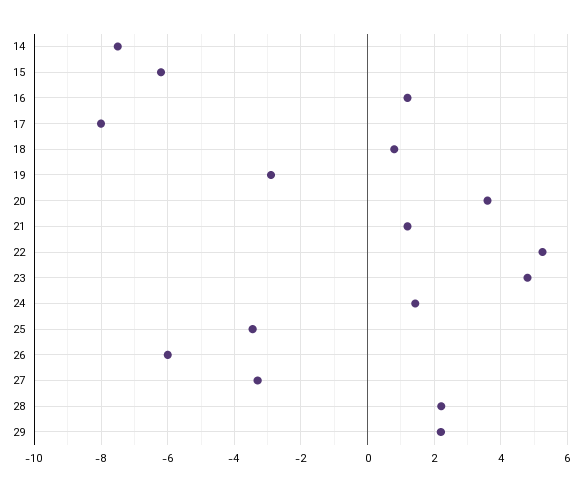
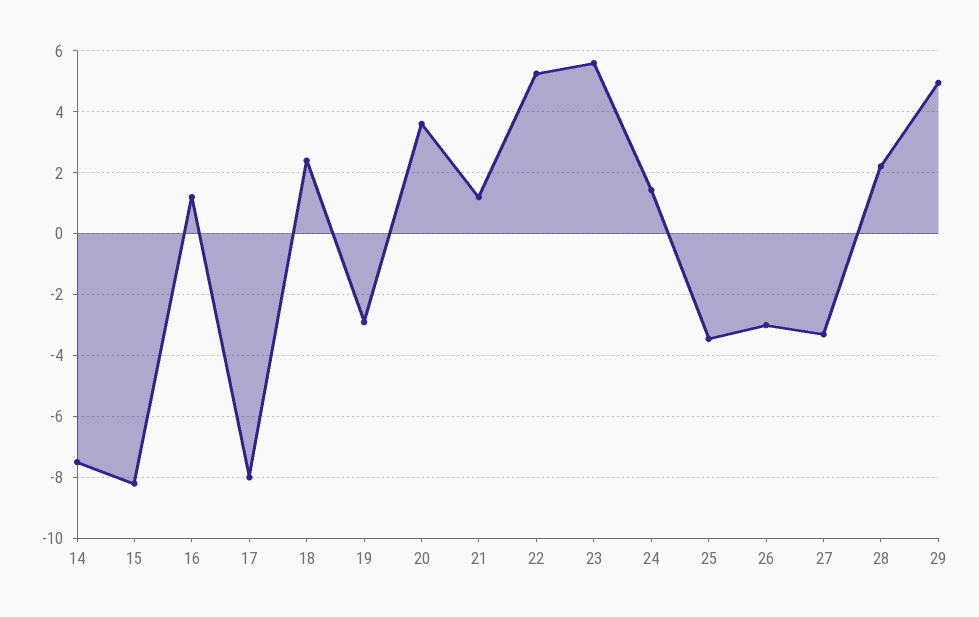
  {
    "14": -7.6,
-   "15": -6.2,
+   "15": -8.2,
    "16": 1.2,
    "17": -8,
-   "18": 0.8,
+   "18": 2.4,
    "19": -3,
    "20": 3.6,
    "21": 1.2,
    "22": 5.2,
-   "23": 4.8,
+   "23": 5.6,
    "24": 1.4,
    "25": -3.4,
-   "26": -6,
+   "26": -3,
    "27": -3.4,
    "28": 2.2,
-   "29": 2.2
+   "29": 5
  }

